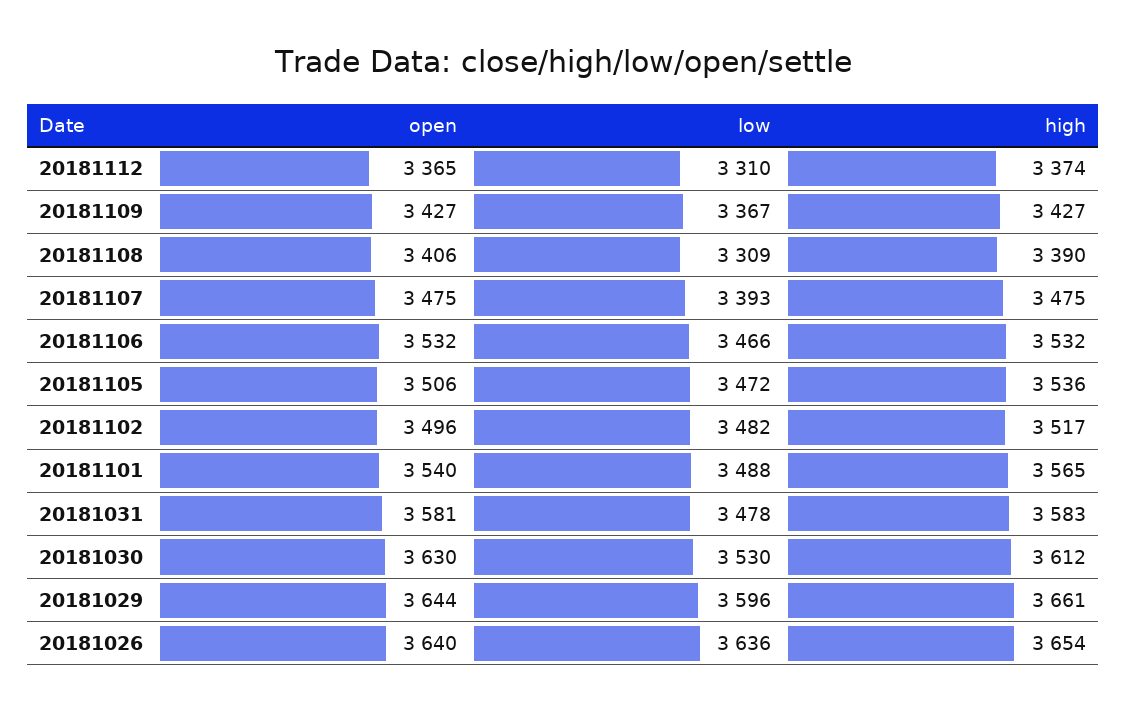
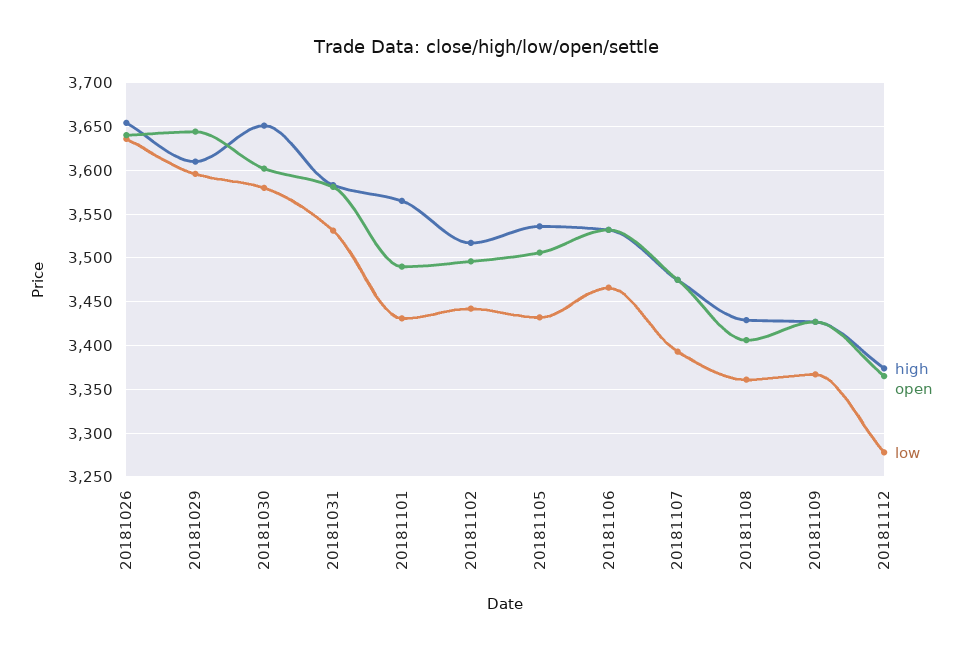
  {
    "open": {
      "20181112": 3365,
      "20181109": 3427,
      "20181108": 3406,
      "20181107": 3475,
      "20181106": 3532,
      "20181105": 3506,
      "20181102": 3496,
-     "20181101": 3540,
+     "20181101": 3490,
      "20181031": 3581,
-     "20181030": 3630,
+     "20181030": 3600,
      "20181029": 3644,
      "20181026": 3640
    },
    "low": {
-     "20181112": 3310,
+     "20181112": 3280,
      "20181109": 3367,
-     "20181108": 3309,
+     "20181108": 3360,
      "20181107": 3393,
      "20181106": 3466,
-     "20181105": 3472,
+     "20181105": 3430,
-     "20181102": 3482,
+     "20181102": 3440,
-     "20181101": 3488,
+     "20181101": 3430,
-     "20181031": 3478,
+     "20181031": 3530,
-     "20181030": 3530,
+     "20181030": 3580,
      "20181029": 3596,
      "20181026": 3636
    },
    "high": {
      "20181112": 3374,
      "20181109": 3427,
-     "20181108": 3390,
+     "20181108": 3430,
      "20181107": 3475,
      "20181106": 3532,
      "20181105": 3536,
      "20181102": 3517,
      "20181101": 3565,
      "20181031": 3583,
-     "20181030": 3612,
+     "20181030": 3650,
-     "20181029": 3661,
+     "20181029": 3610,
      "20181026": 3654
    }
  }

